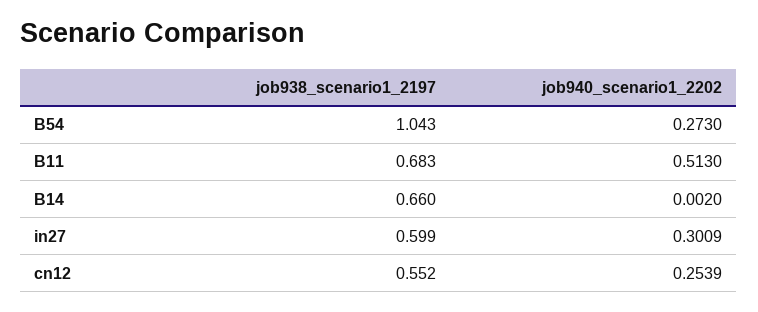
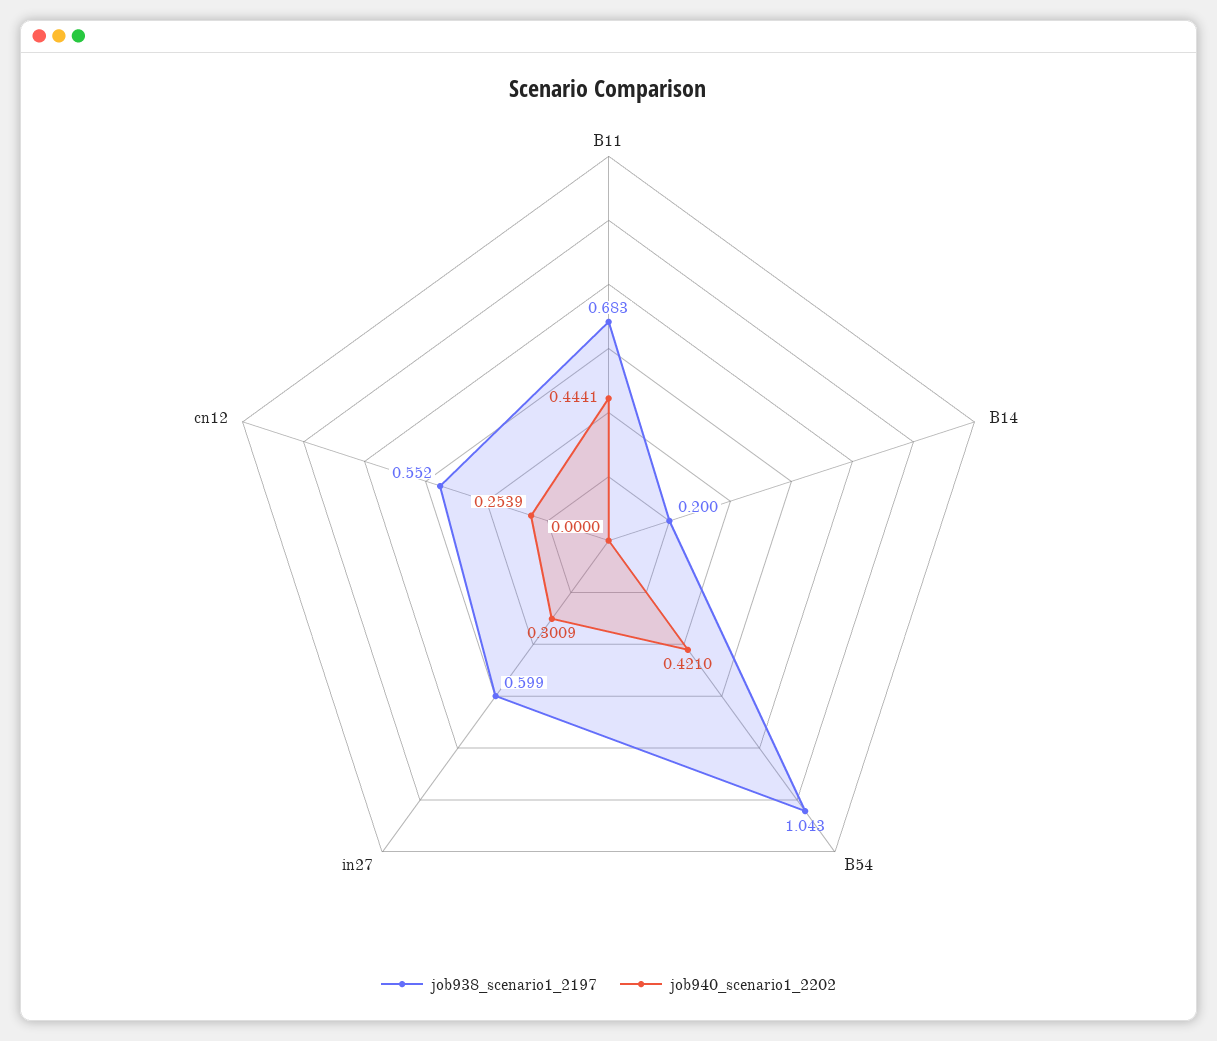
  {
    "job938_scenario1_2197": {
      "B54": 1.043,
      "B11": 0.683,
-     "B14": 0.66,
+     "B14": 0.2,
      "in27": 0.599,
      "cn12": 0.552
    },
    "job940_scenario1_2202": {
-     "B54": 0.273,
+     "B54": 0.421,
-     "B11": 0.513,
+     "B11": 0.4441,
-     "B14": 0.002,
+     "B14": 0,
      "in27": 0.3009,
      "cn12": 0.2539
    }
  }

